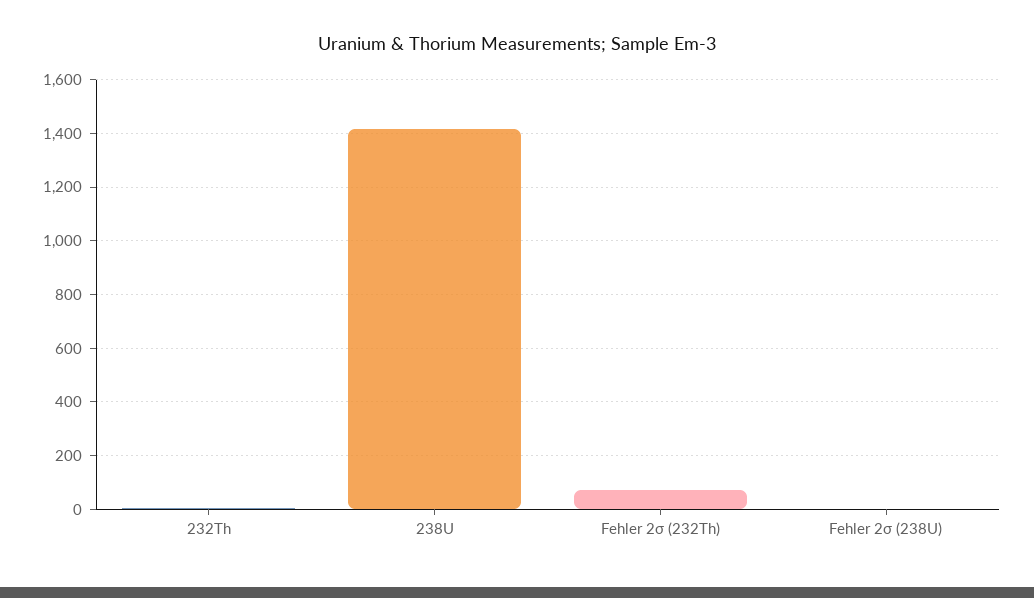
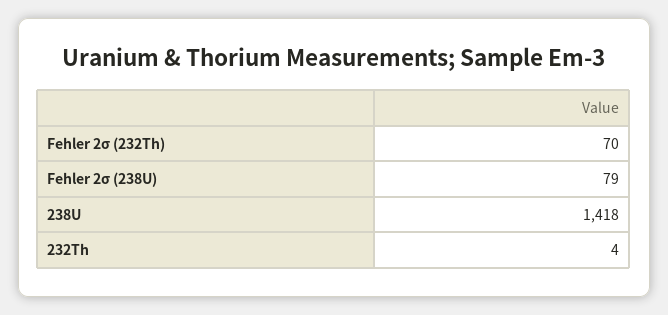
  {
    "232Th": 4,
    "238U": 1418,
    "Fehler 2σ (232Th)": 70,
-   "Fehler 2σ (238U)": 0
+   "Fehler 2σ (238U)": 79
  }

